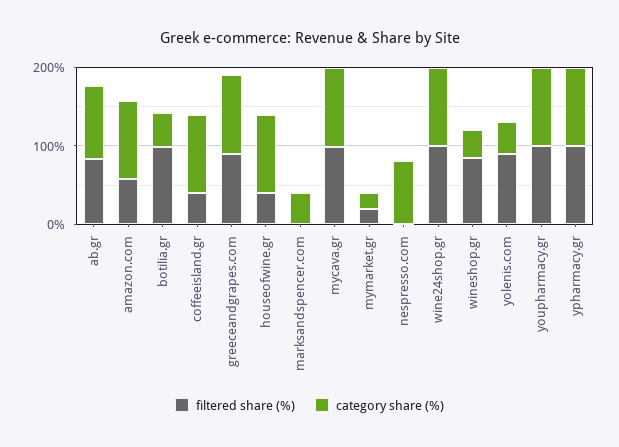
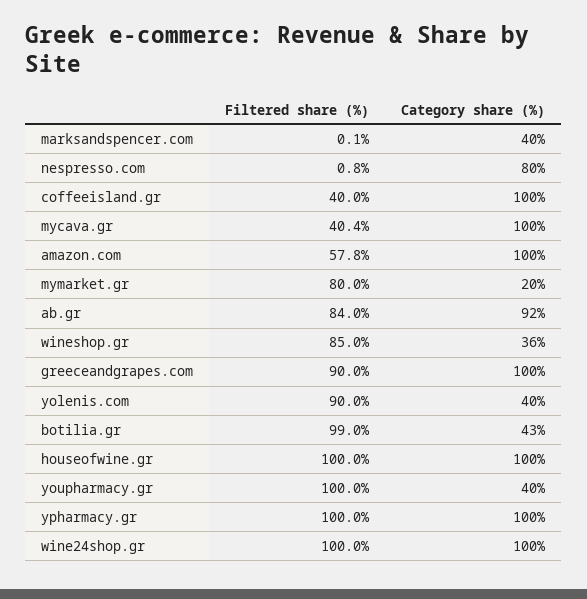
  {
    "filtered share (%)": {
      "ab.gr": 84,
      "amazon.com": 57.8,
      "botilia.gr": 99,
      "coffeeisland.gr": 40,
      "greeceandgrapes.com": 90,
-     "houseofwine.gr": 40,
+     "houseofwine.gr": 100,
      "marksandspencer.com": 0.1,
-     "mycava.gr": 100,
+     "mycava.gr": 40.4,
-     "mymarket.gr": 20,
+     "mymarket.gr": 80,
      "nespresso.com": 0.8,
      "wine24shop.gr": 100,
      "wineshop.gr": 85,
      "yolenis.com": 90,
      "youpharmacy.gr": 100,
      "ypharmacy.gr": 100
    },
    "category share (%)": {
      "ab.gr": 92,
      "amazon.com": 100,
      "botilia.gr": 43,
      "coffeeisland.gr": 100,
      "greeceandgrapes.com": 100,
      "houseofwine.gr": 100,
      "marksandspencer.com": 40,
      "mycava.gr": 100,
      "mymarket.gr": 20,
      "nespresso.com": 80,
      "wine24shop.gr": 100,
      "wineshop.gr": 36,
      "yolenis.com": 40,
-     "youpharmacy.gr": 100,
+     "youpharmacy.gr": 40,
      "ypharmacy.gr": 100
    }
  }

